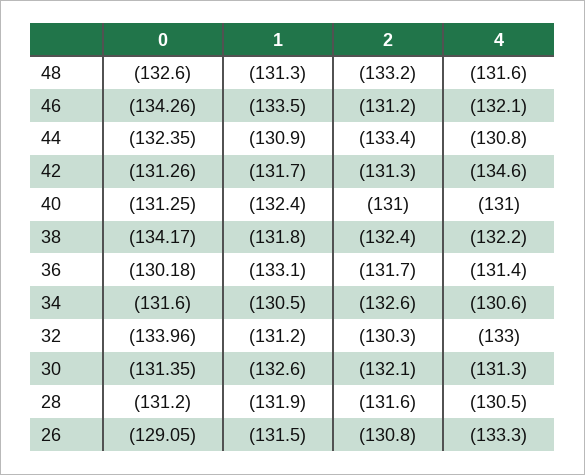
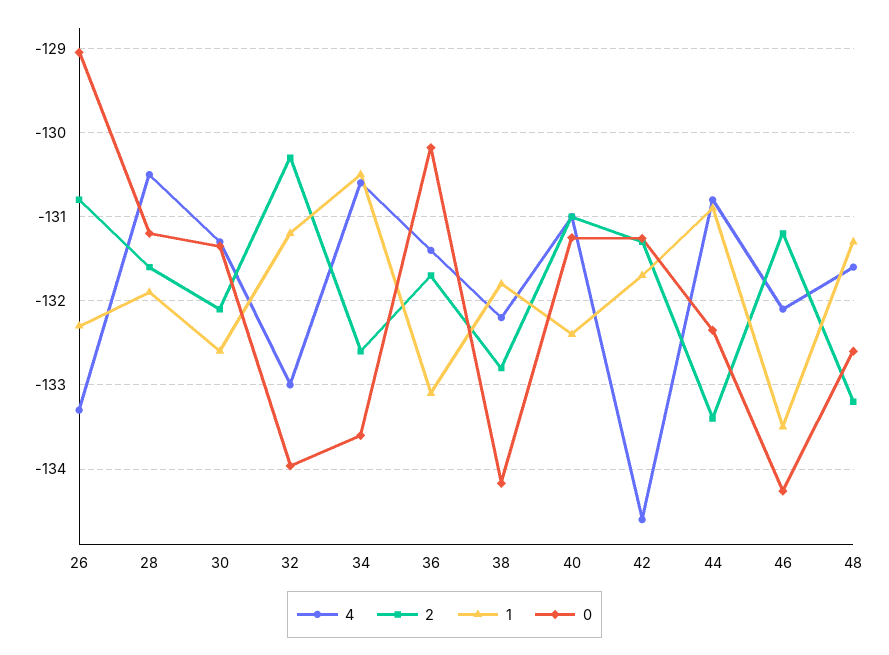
  {
    "0": {
      "48": -132.6,
      "46": -134.26,
      "44": -132.35,
      "42": -131.26,
      "40": -131.25,
      "38": -134.17,
      "36": -130.18,
-     "34": -131.6,
+     "34": -133.6,
      "32": -133.96,
      "30": -131.35,
      "28": -131.2,
      "26": -129.05
    },
    "1": {
      "48": -131.3,
      "46": -133.5,
      "44": -130.9,
      "42": -131.7,
      "40": -132.4,
      "38": -131.8,
      "36": -133.1,
      "34": -130.5,
      "32": -131.2,
      "30": -132.6,
      "28": -131.9,
-     "26": -131.5
+     "26": -132.3
    },
    "2": {
      "48": -133.2,
      "46": -131.2,
      "44": -133.4,
      "42": -131.3,
      "40": -131,
-     "38": -132.4,
+     "38": -132.8,
      "36": -131.7,
      "34": -132.6,
      "32": -130.3,
      "30": -132.1,
      "28": -131.6,
      "26": -130.8
    },
    "4": {
      "48": -131.6,
      "46": -132.1,
      "44": -130.8,
      "42": -134.6,
      "40": -131,
      "38": -132.2,
      "36": -131.4,
      "34": -130.6,
      "32": -133,
      "30": -131.3,
      "28": -130.5,
      "26": -133.3
    }
  }

